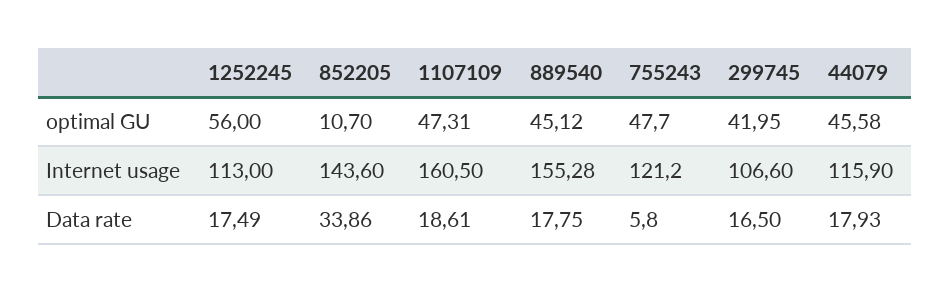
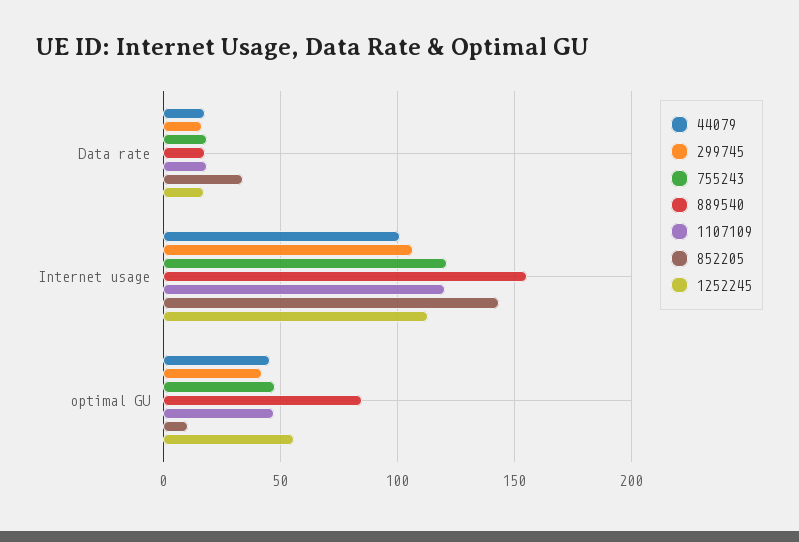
  {
    "1252245": {
      "optimal GU": 56,
      "Internet usage": 113,
      "Data rate": 17.49
    },
    "852205": {
      "optimal GU": 10.7,
      "Internet usage": 143.6,
      "Data rate": 33.86
    },
    "1107109": {
      "optimal GU": 47.31,
-     "Internet usage": 160.5,
+     "Internet usage": 120,
      "Data rate": 18.61
    },
    "889540": {
-     "optimal GU": 45.12,
+     "optimal GU": 85,
      "Internet usage": 155.28,
      "Data rate": 17.75
    },
    "755243": {
      "optimal GU": 47.7,
      "Internet usage": 121.2,
-     "Data rate": 5.8
+     "Data rate": 20
    },
    "299745": {
      "optimal GU": 41.95,
      "Internet usage": 106.6,
      "Data rate": 16.5
    },
    "44079": {
      "optimal GU": 45.58,
-     "Internet usage": 115.9,
+     "Internet usage": 100,
      "Data rate": 17.93
    }
  }

